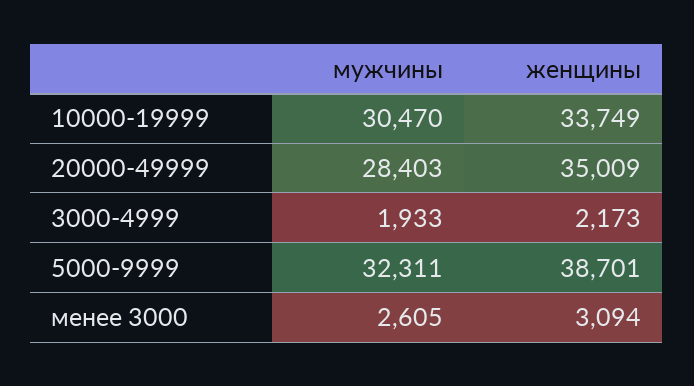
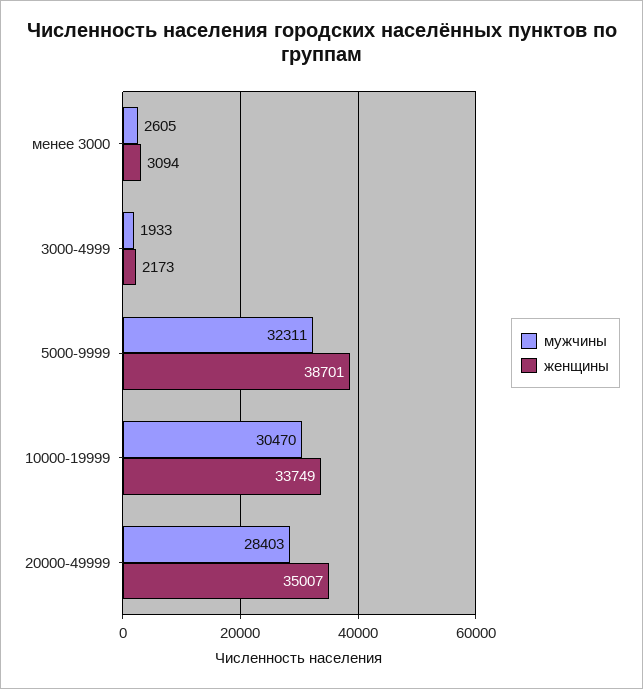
  {
    "мужчины": {
      "10000-19999": 30470,
      "20000-49999": 28403,
      "3000-4999": 1933,
      "5000-9999": 32311,
      "менее 3000": 2605
    },
    "женщины": {
      "10000-19999": 33749,
-     "20000-49999": 35009,
+     "20000-49999": 35007,
      "3000-4999": 2173,
      "5000-9999": 38701,
      "менее 3000": 3094
    }
  }

